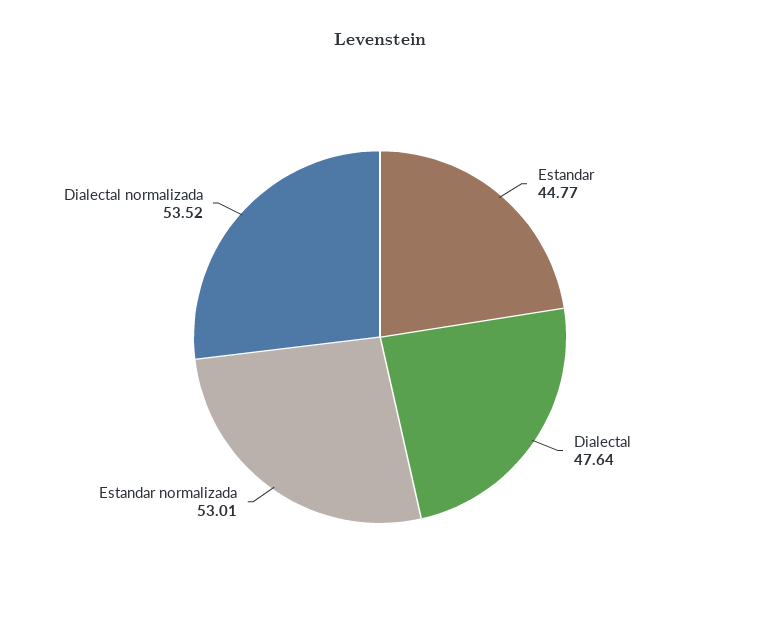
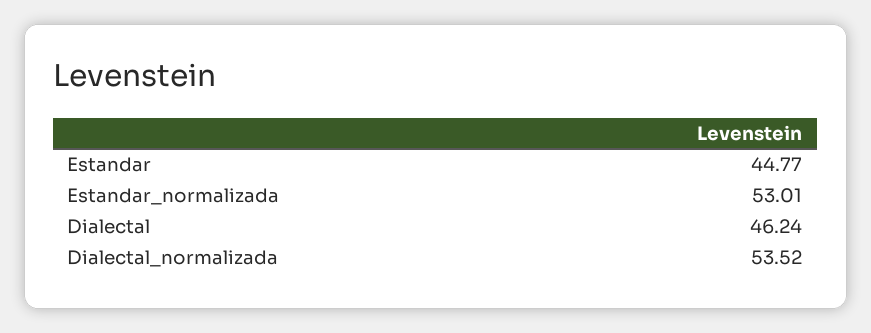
  {
    "Estandar": 44.77,
-   "Dialectal": 47.64,
+   "Dialectal": 46.24,
    "Estandar normalizada": 53.01,
    "Dialectal normalizada": 53.52
  }

